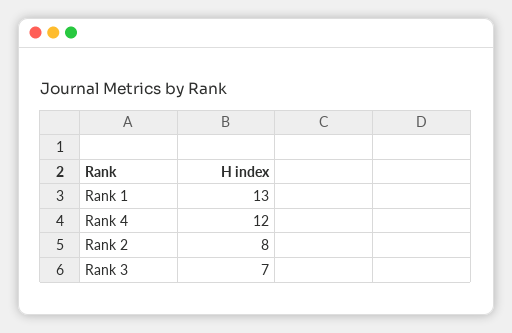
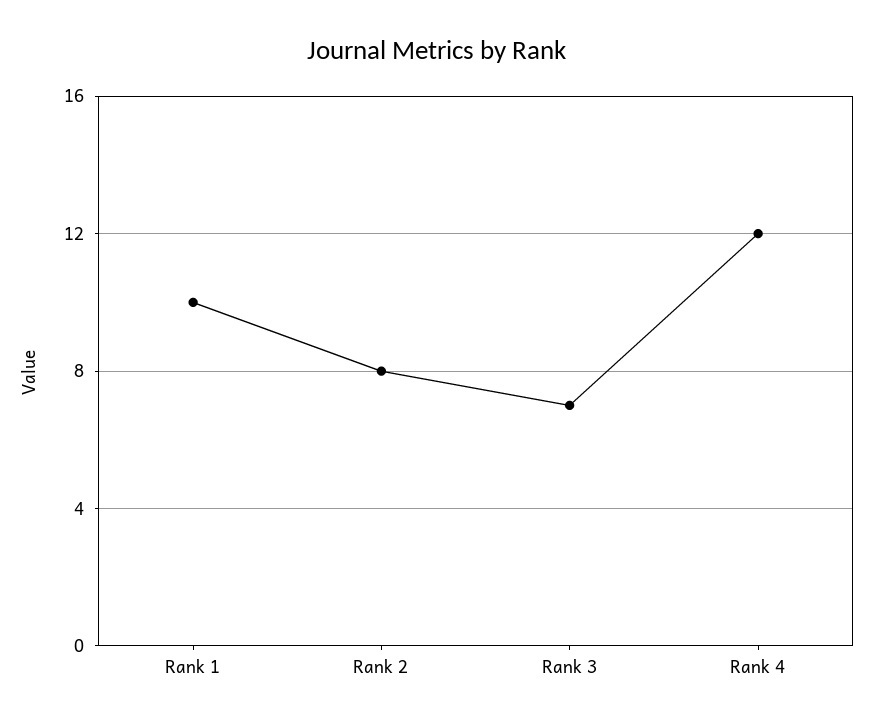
  {
-   "Rank 1": 13,
+   "Rank 1": 10,
    "Rank 4": 12,
    "Rank 2": 8,
    "Rank 3": 7
  }

